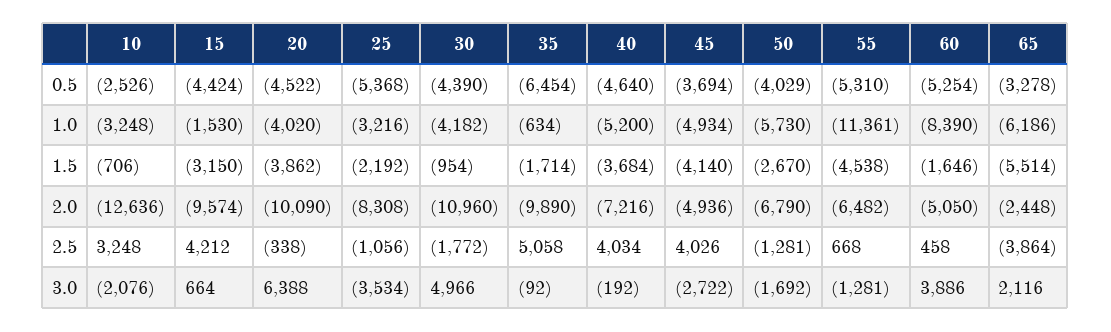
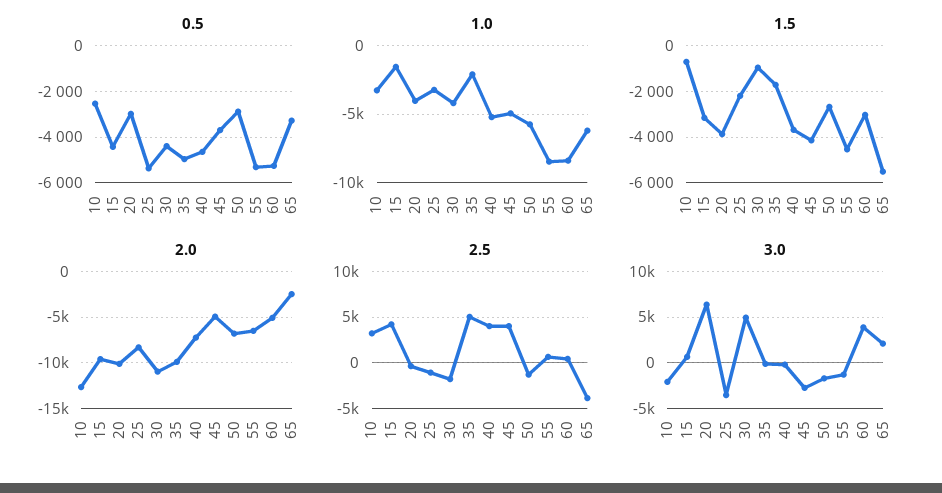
  {
    "0.5": {
      "10": -2526,
      "15": -4424,
-     "20": -4522,
+     "20": -3000,
      "25": -5368,
      "30": -4390,
-     "35": -6454,
+     "35": -5000,
      "40": -4640,
      "45": -3694,
-     "50": -4029,
+     "50": -3000,
      "55": -5310,
      "60": -5254,
      "65": -3278
    },
    "1.0": {
      "10": -3248,
      "15": -1530,
      "20": -4020,
      "25": -3216,
      "30": -4182,
-     "35": -634,
+     "35": -2000,
      "40": -5200,
      "45": -4934,
      "50": -5730,
-     "55": -11361,
+     "55": -8500,
      "60": -8390,
      "65": -6186
    },
    "1.5": {
      "10": -706,
      "15": -3150,
      "20": -3862,
      "25": -2192,
      "30": -954,
      "35": -1714,
      "40": -3684,
      "45": -4140,
      "50": -2670,
      "55": -4538,
-     "60": -1646,
+     "60": -3000,
      "65": -5514
    },
    "2.0": {
      "10": -12636,
      "15": -9574,
      "20": -10090,
      "25": -8308,
      "30": -10960,
      "35": -9890,
      "40": -7216,
      "45": -4936,
      "50": -6790,
      "55": -6482,
      "60": -5050,
      "65": -2448
    },
    "2.5": {
      "10": 3248,
      "15": 4212,
      "20": -338,
      "25": -1056,
      "30": -1772,
      "35": 5058,
      "40": 4034,
      "45": 4026,
      "50": -1281,
      "55": 668,
      "60": 458,
      "65": -3864
    },
    "3.0": {
      "10": -2076,
      "15": 664,
      "20": 6388,
      "25": -3534,
      "30": 4966,
      "35": -92,
      "40": -192,
      "45": -2722,
      "50": -1692,
      "55": -1281,
      "60": 3886,
      "65": 2116
    }
  }

